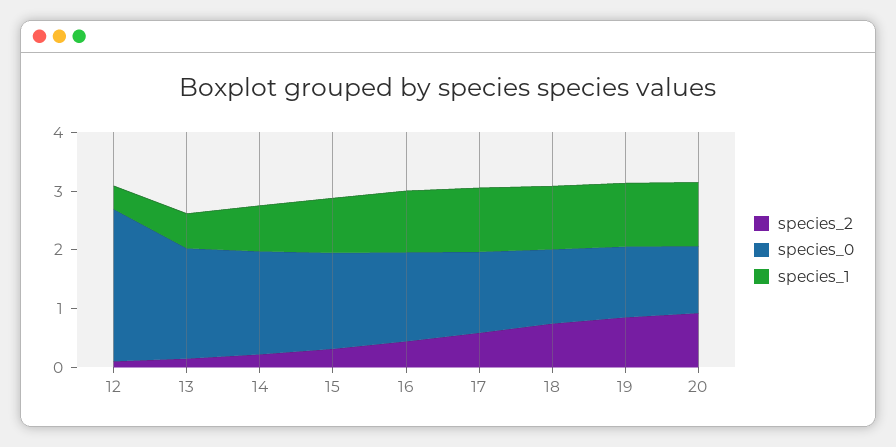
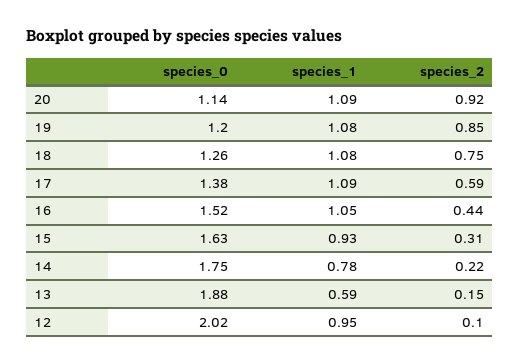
  {
    "species_2": {
      "12": 0.1,
      "13": 0.15,
      "14": 0.22,
      "15": 0.31,
      "16": 0.44,
      "17": 0.59,
      "18": 0.75,
      "19": 0.85,
      "20": 0.92
    },
    "species_0": {
-     "12": 2.6,
+     "12": 2.02,
      "13": 1.88,
      "14": 1.75,
      "15": 1.63,
      "16": 1.52,
      "17": 1.38,
      "18": 1.26,
      "19": 1.2,
      "20": 1.14
    },
    "species_1": {
-     "12": 0.4,
+     "12": 0.95,
      "13": 0.59,
      "14": 0.78,
      "15": 0.93,
      "16": 1.05,
      "17": 1.09,
      "18": 1.08,
      "19": 1.08,
      "20": 1.09
    }
  }

